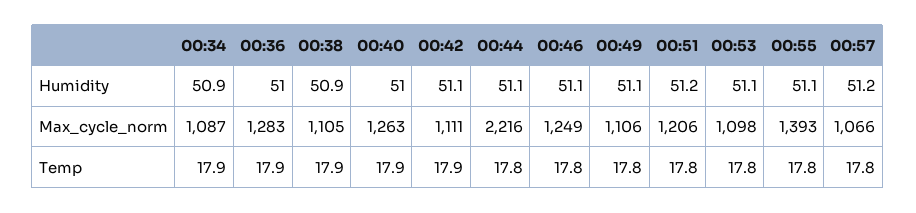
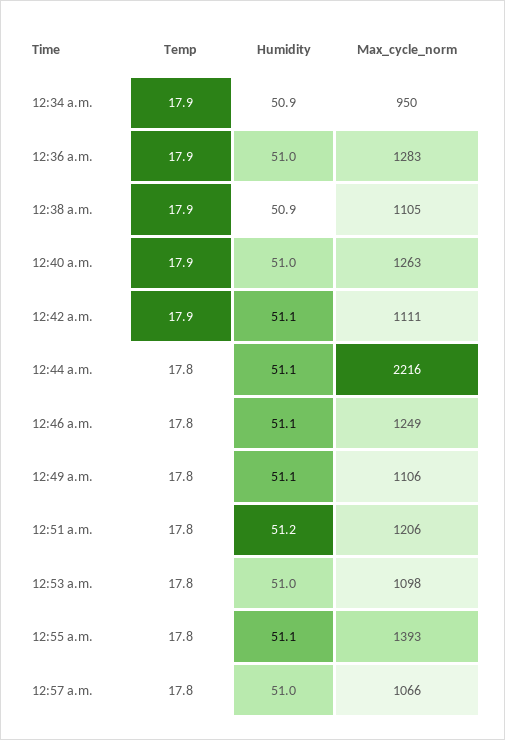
  {
    "00:34": {
      "Humidity": 50.9,
-     "Max_cycle_norm": 1087,
+     "Max_cycle_norm": 950,
      "Temp": 17.9
    },
    "00:36": {
      "Humidity": 51,
      "Max_cycle_norm": 1283,
      "Temp": 17.9
    },
    "00:38": {
      "Humidity": 50.9,
      "Max_cycle_norm": 1105,
      "Temp": 17.9
    },
    "00:40": {
      "Humidity": 51,
      "Max_cycle_norm": 1263,
      "Temp": 17.9
    },
    "00:42": {
      "Humidity": 51.1,
      "Max_cycle_norm": 1111,
      "Temp": 17.9
    },
    "00:44": {
      "Humidity": 51.1,
      "Max_cycle_norm": 2216,
      "Temp": 17.8
    },
    "00:46": {
      "Humidity": 51.1,
      "Max_cycle_norm": 1249,
      "Temp": 17.8
    },
    "00:49": {
      "Humidity": 51.1,
      "Max_cycle_norm": 1106,
      "Temp": 17.8
    },
    "00:51": {
      "Humidity": 51.2,
      "Max_cycle_norm": 1206,
      "Temp": 17.8
    },
    "00:53": {
-     "Humidity": 51.1,
+     "Humidity": 51,
      "Max_cycle_norm": 1098,
      "Temp": 17.8
    },
    "00:55": {
      "Humidity": 51.1,
      "Max_cycle_norm": 1393,
      "Temp": 17.8
    },
    "00:57": {
-     "Humidity": 51.2,
+     "Humidity": 51,
      "Max_cycle_norm": 1066,
      "Temp": 17.8
    }
  }

